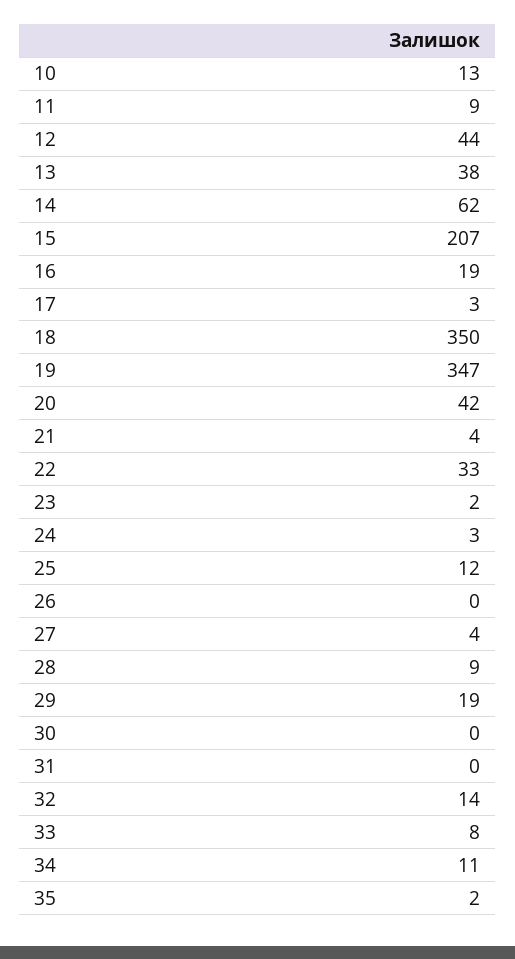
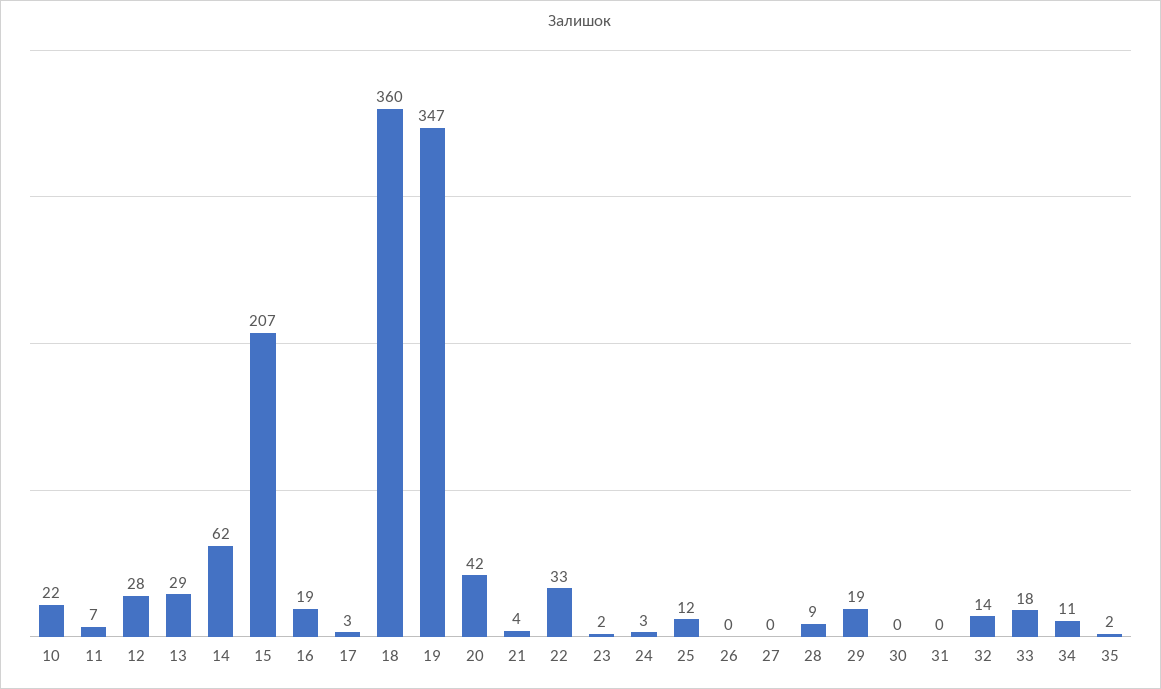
  {
-   "10": 13,
+   "10": 22,
-   "11": 9,
+   "11": 7,
-   "12": 44,
+   "12": 28,
-   "13": 38,
+   "13": 29,
    "14": 62,
    "15": 207,
    "16": 19,
    "17": 3,
-   "18": 350,
+   "18": 360,
    "19": 347,
    "20": 42,
    "21": 4,
    "22": 33,
    "23": 2,
    "24": 3,
    "25": 12,
    "26": 0,
-   "27": 4,
+   "27": 0,
    "28": 9,
    "29": 19,
    "30": 0,
    "31": 0,
    "32": 14,
-   "33": 8,
+   "33": 18,
    "34": 11,
    "35": 2
  }

